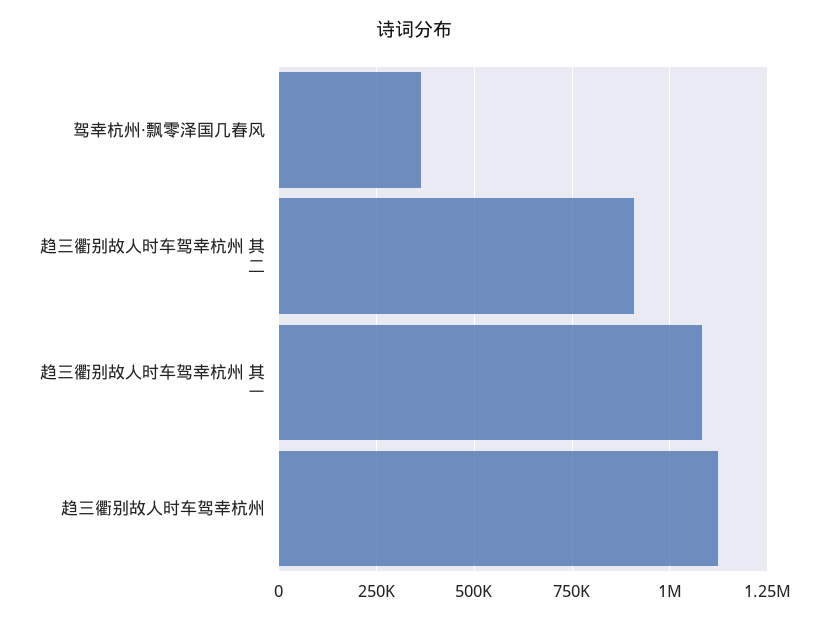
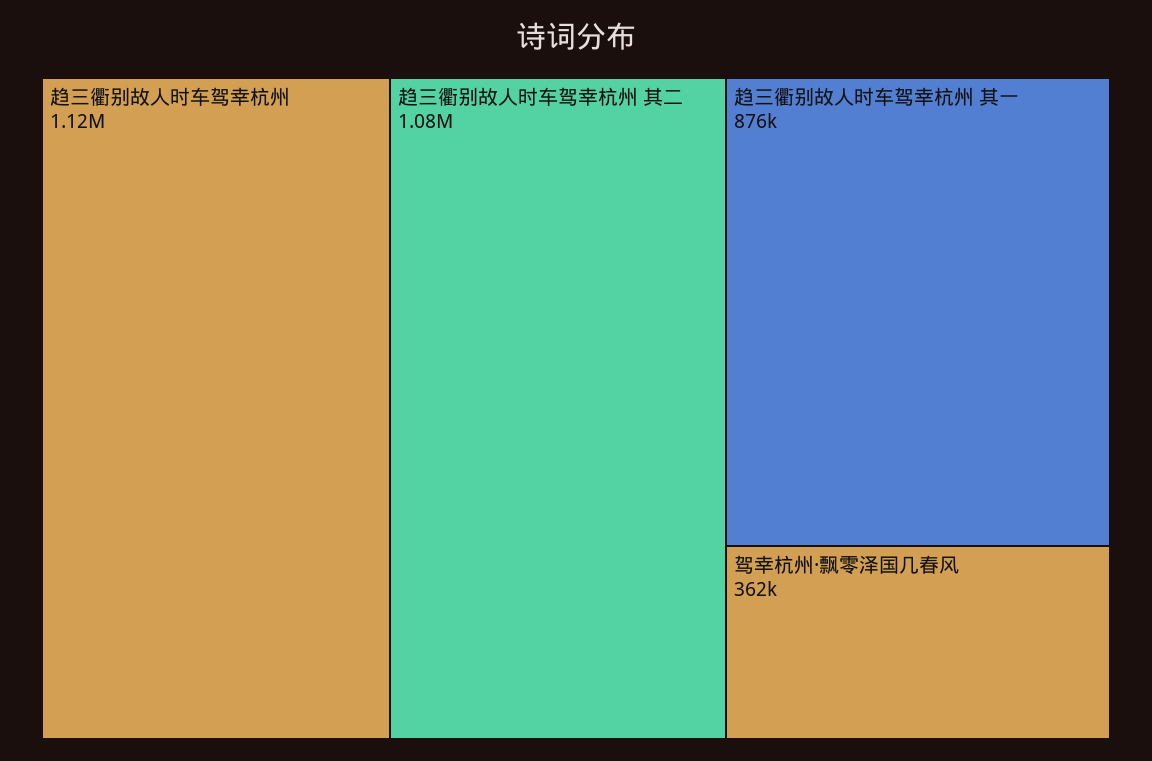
  {
    "驾幸杭州·飘零泽国几春风": 362000,
-   "趋三衢别故人时车驾幸杭州 其二": 900000,
+   "趋三衢别故人时车驾幸杭州 其二": 1080000,
-   "趋三衢别故人时车驾幸杭州 其一": 1075000,
+   "趋三衢别故人时车驾幸杭州 其一": 876000,
    "趋三衢别故人时车驾幸杭州": 1120000
  }

